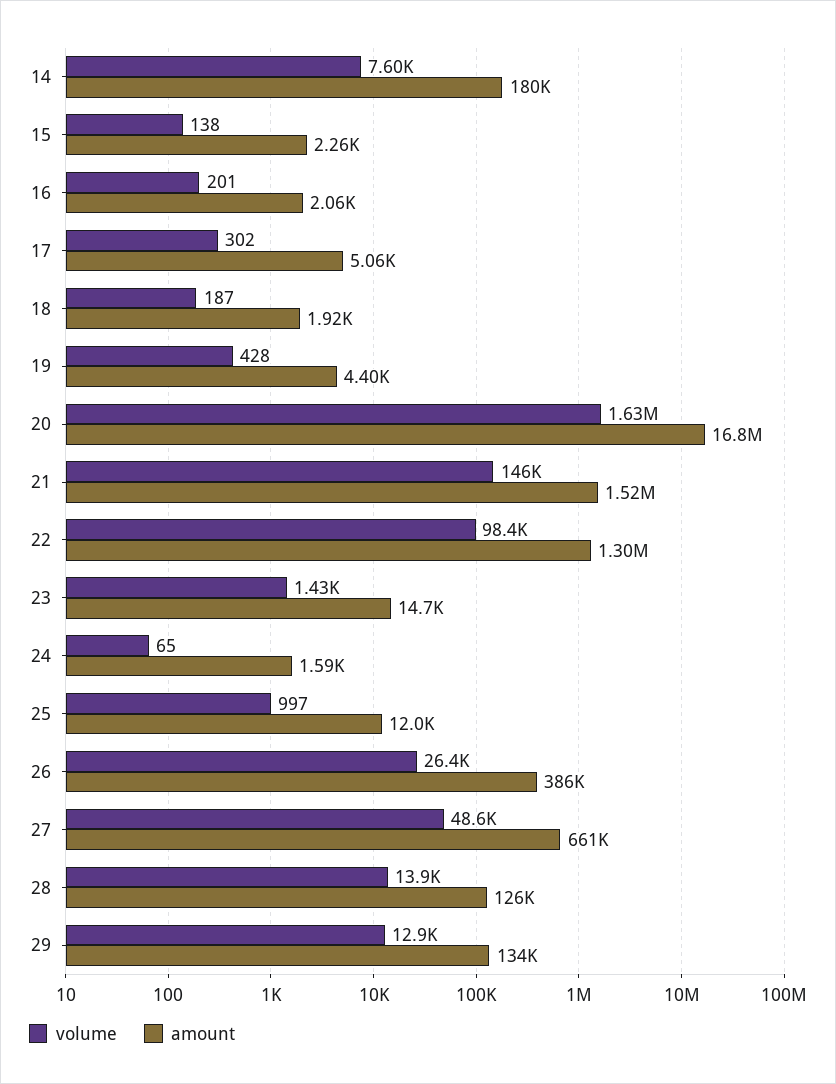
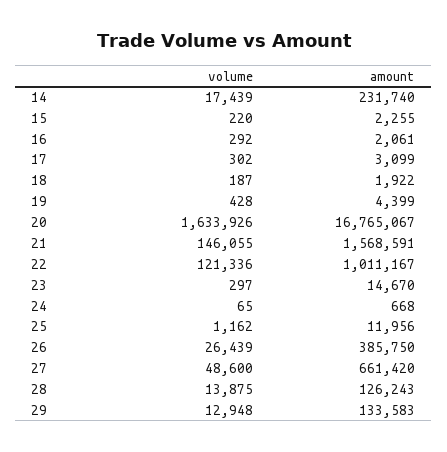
  {
    "volume": {
-     "14": 7600,
+     "14": 17439,
-     "15": 138,
+     "15": 220,
-     "16": 201,
+     "16": 292,
      "17": 302,
      "18": 187,
      "19": 428,
      "20": 1633926,
      "21": 146055,
-     "22": 98400,
+     "22": 121336,
-     "23": 1430,
+     "23": 297,
      "24": 65,
-     "25": 997,
+     "25": 1162,
      "26": 26439,
      "27": 48600,
      "28": 13875,
      "29": 12948
    },
    "amount": {
-     "14": 180000,
+     "14": 231740,
      "15": 2255,
      "16": 2061,
-     "17": 5060,
+     "17": 3099,
      "18": 1922,
      "19": 4399,
      "20": 16765067,
-     "21": 1520000,
+     "21": 1568591,
-     "22": 1300000,
+     "22": 1011167,
      "23": 14670,
-     "24": 1590,
+     "24": 668,
      "25": 11956,
      "26": 385750,
      "27": 661420,
      "28": 126243,
      "29": 133583
    }
  }

